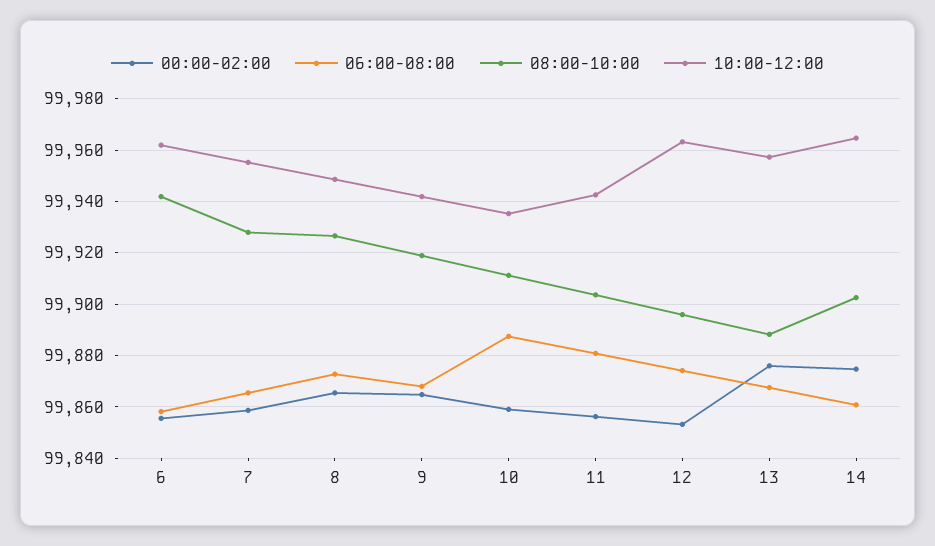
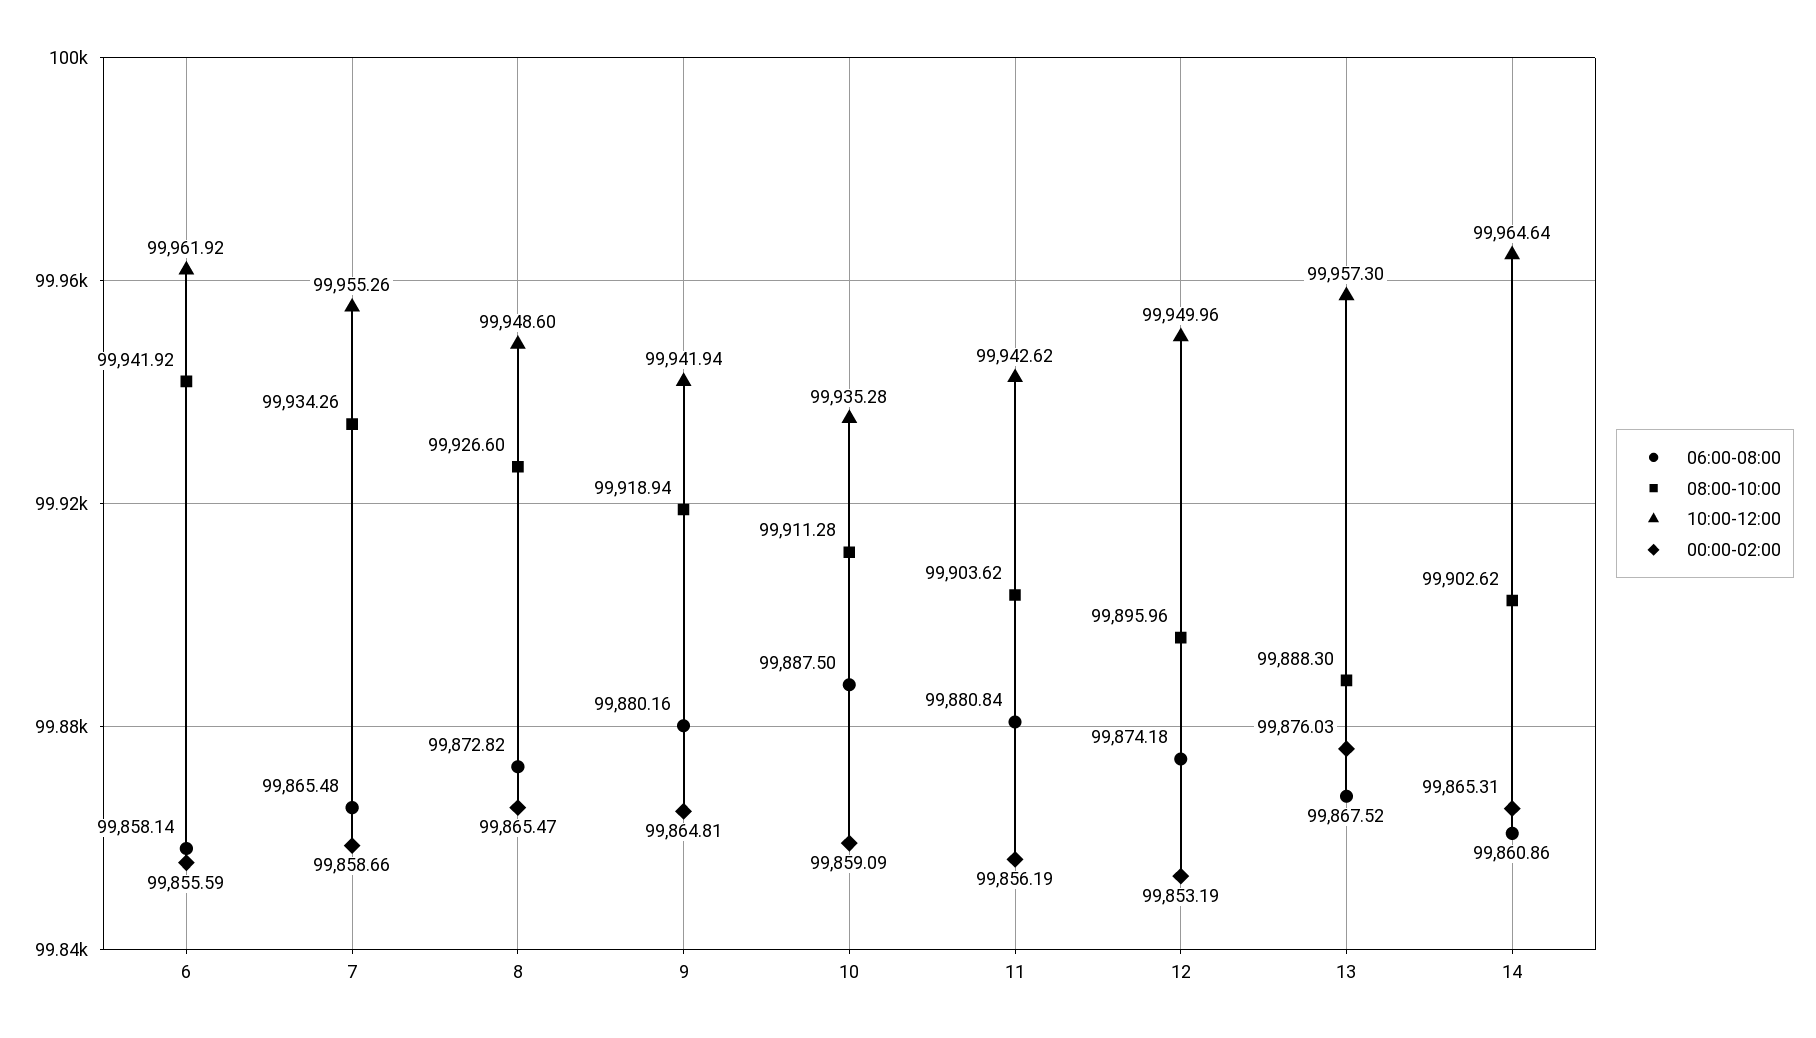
  {
    "00:00-02:00": {
      "6": 99855.59,
      "7": 99858.66,
      "8": 99865.47,
      "9": 99864.81,
      "10": 99859.09,
      "11": 99856.19,
      "12": 99853.19,
      "13": 99876.03,
-     "14": 99875
+     "14": 99865.31
    },
    "06:00-08:00": {
      "6": 99858.14,
      "7": 99865.48,
      "8": 99872.82,
-     "9": 99867.5,
+     "9": 99880.16,
      "10": 99887.5,
      "11": 99880.84,
      "12": 99874.18,
      "13": 99867.52,
      "14": 99860.86
    },
    "08:00-10:00": {
      "6": 99941.92,
-     "7": 99927.5,
+     "7": 99934.26,
      "8": 99926.6,
      "9": 99918.94,
      "10": 99911.28,
      "11": 99903.62,
      "12": 99895.96,
      "13": 99888.3,
      "14": 99902.62
    },
    "10:00-12:00": {
      "6": 99961.92,
      "7": 99955.26,
      "8": 99948.6,
      "9": 99941.94,
      "10": 99935.28,
      "11": 99942.62,
-     "12": 99962.5,
+     "12": 99949.96,
      "13": 99957.3,
      "14": 99964.64
    }
  }

